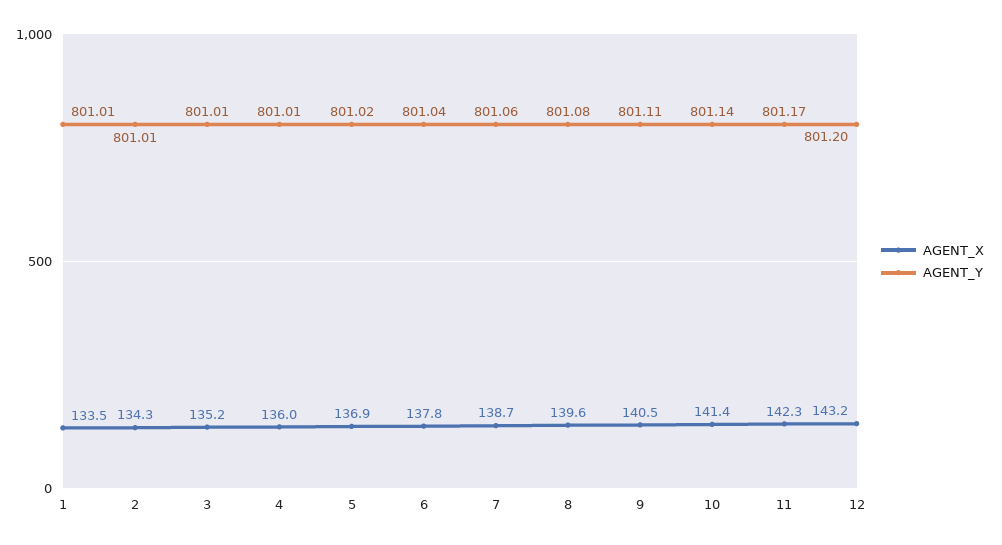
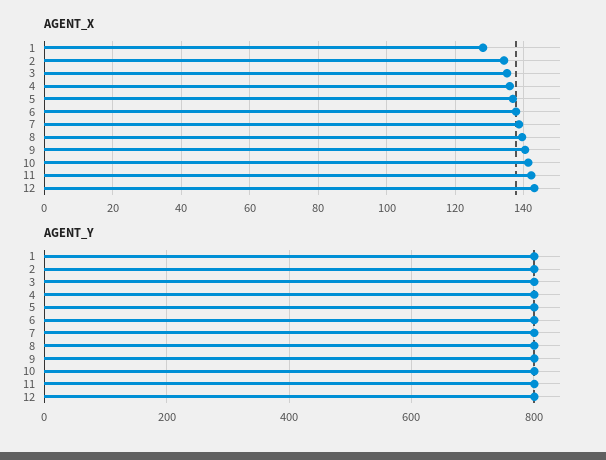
  {
    "AGENT_X": {
-     "1": 133.5,
+     "1": 128,
      "2": 134.3,
      "3": 135.2,
      "4": 136,
      "5": 136.9,
      "6": 137.8,
      "7": 138.7,
      "8": 139.6,
      "9": 140.5,
      "10": 141.4,
      "11": 142.3,
      "12": 143.2
    },
    "AGENT_Y": {
      "1": 801.01,
      "2": 801.01,
      "3": 801.01,
      "4": 801.01,
      "5": 801.02,
      "6": 801.04,
      "7": 801.06,
      "8": 801.08,
      "9": 801.11,
      "10": 801.14,
      "11": 801.17,
      "12": 801.2
    }
  }

